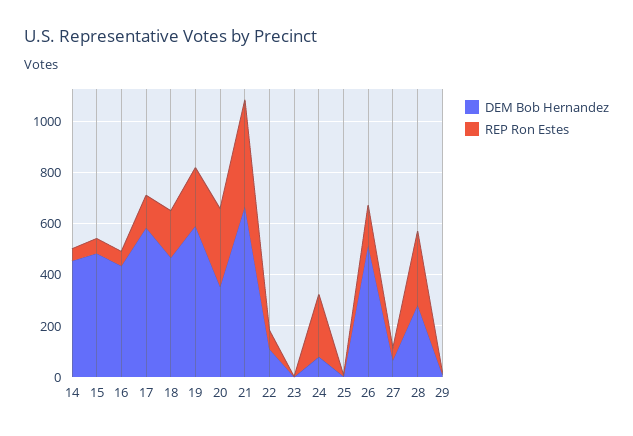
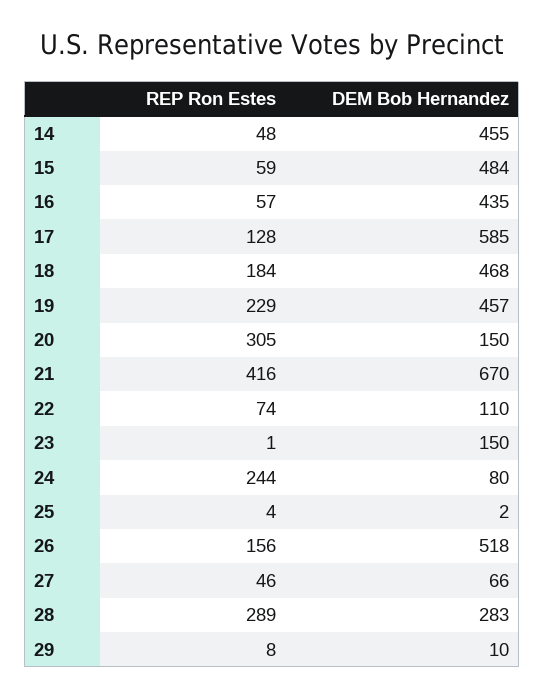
  {
    "DEM Bob Hernandez": {
      "14": 455,
      "15": 484,
      "16": 435,
      "17": 585,
      "18": 468,
-     "19": 600,
+     "19": 457,
-     "20": 350,
+     "20": 150,
      "21": 670,
      "22": 110,
-     "23": 0,
+     "23": 150,
      "24": 80,
      "25": 2,
      "26": 518,
      "27": 66,
      "28": 283,
      "29": 10
    },
    "REP Ron Estes": {
      "14": 48,
      "15": 59,
      "16": 57,
      "17": 128,
      "18": 184,
      "19": 229,
      "20": 305,
      "21": 416,
      "22": 74,
      "23": 1,
      "24": 244,
      "25": 4,
      "26": 156,
      "27": 46,
      "28": 289,
      "29": 8
    }
  }

